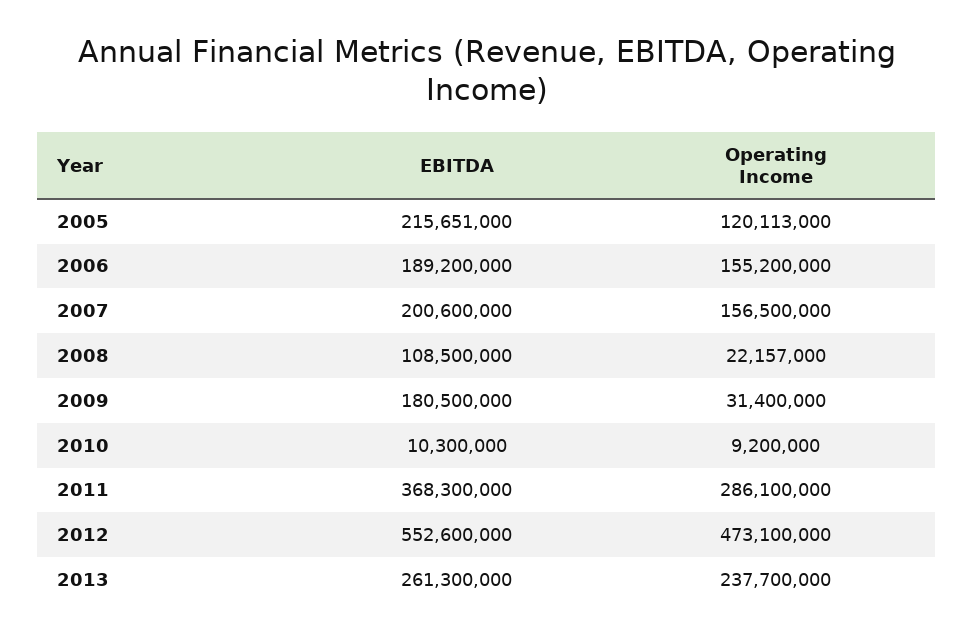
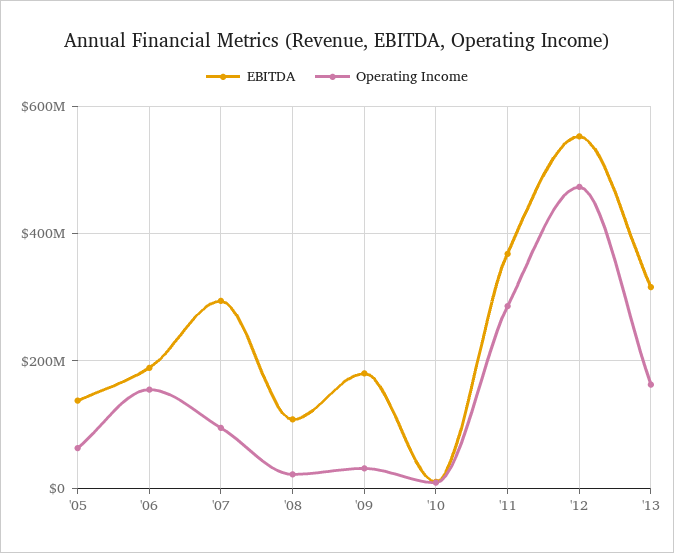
  {
    "EBITDA": {
-     "2005": 215651000,
+     "2005": 140000000,
      "2006": 189200000,
-     "2007": 200600000,
+     "2007": 300000000,
      "2008": 108500000,
      "2009": 180500000,
      "2010": 10300000,
      "2011": 368300000,
      "2012": 552600000,
-     "2013": 261300000
+     "2013": 320000000
    },
    "Operating Income": {
-     "2005": 120113000,
+     "2005": 60000000,
      "2006": 155200000,
-     "2007": 156500000,
+     "2007": 100000000,
      "2008": 22157000,
      "2009": 31400000,
      "2010": 9200000,
      "2011": 286100000,
      "2012": 473100000,
-     "2013": 237700000
+     "2013": 160000000
    }
  }

